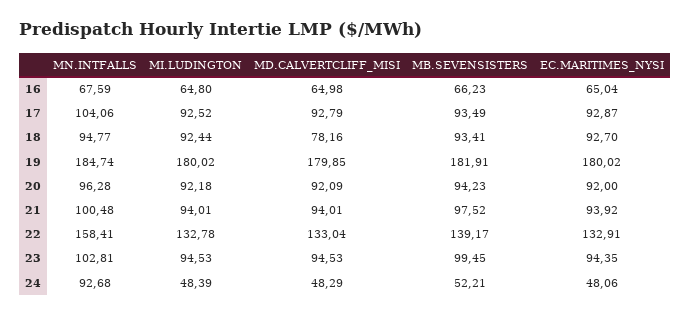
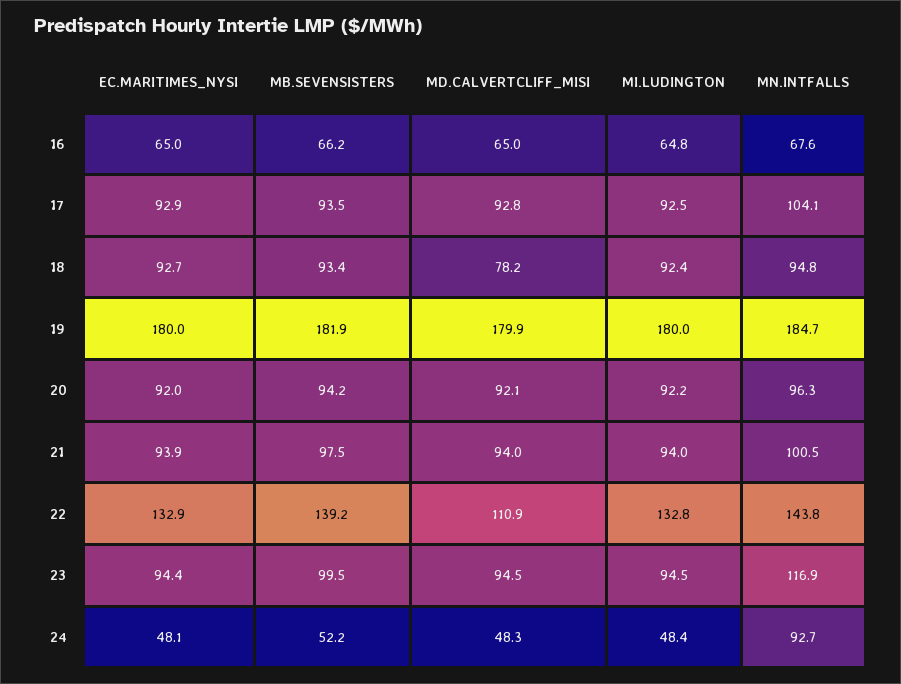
  {
    "MN.INTFALLS": {
      "16": 67.59,
      "17": 104.06,
      "18": 94.77,
      "19": 184.74,
      "20": 96.28,
      "21": 100.48,
-     "22": 158.41,
+     "22": 143.8,
-     "23": 102.81,
+     "23": 116.9,
      "24": 92.68
    },
    "MI.LUDINGTON": {
      "16": 64.8,
      "17": 92.52,
      "18": 92.44,
      "19": 180.02,
      "20": 92.18,
      "21": 94.01,
      "22": 132.78,
      "23": 94.53,
      "24": 48.39
    },
    "MD.CALVERTCLIFF_MISI": {
      "16": 64.98,
      "17": 92.79,
      "18": 78.16,
      "19": 179.85,
      "20": 92.09,
      "21": 94.01,
-     "22": 133.04,
+     "22": 110.9,
      "23": 94.53,
      "24": 48.29
    },
    "MB.SEVENSISTERS": {
      "16": 66.23,
      "17": 93.49,
      "18": 93.41,
      "19": 181.91,
      "20": 94.23,
      "21": 97.52,
      "22": 139.17,
      "23": 99.45,
      "24": 52.21
    },
    "EC.MARITIMES_NYSI": {
      "16": 65.04,
      "17": 92.87,
      "18": 92.7,
      "19": 180.02,
      "20": 92,
      "21": 93.92,
      "22": 132.91,
      "23": 94.35,
      "24": 48.06
    }
  }

